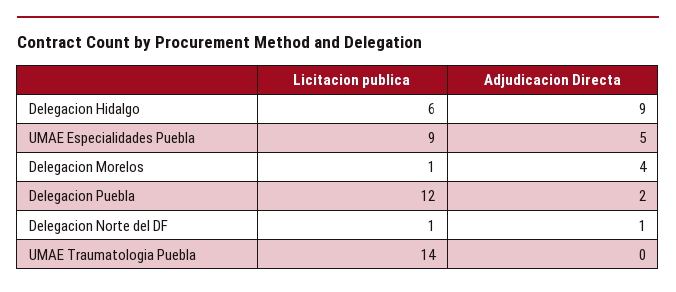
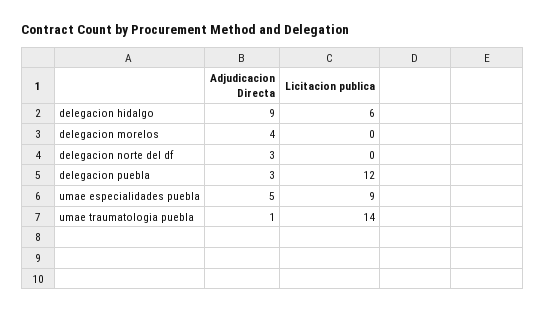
  {
    "Licitacion publica": {
      "Delegacion Hidalgo": 6,
      "UMAE Especialidades Puebla": 9,
-     "Delegacion Morelos": 1,
+     "Delegacion Morelos": 0,
      "Delegacion Puebla": 12,
-     "Delegacion Norte del DF": 1,
+     "Delegacion Norte del DF": 0,
      "UMAE Traumatologia Puebla": 14
    },
    "Adjudicacion Directa": {
      "Delegacion Hidalgo": 9,
      "UMAE Especialidades Puebla": 5,
      "Delegacion Morelos": 4,
-     "Delegacion Puebla": 2,
+     "Delegacion Puebla": 3,
-     "Delegacion Norte del DF": 1,
+     "Delegacion Norte del DF": 3,
-     "UMAE Traumatologia Puebla": 0
+     "UMAE Traumatologia Puebla": 1
    }
  }

